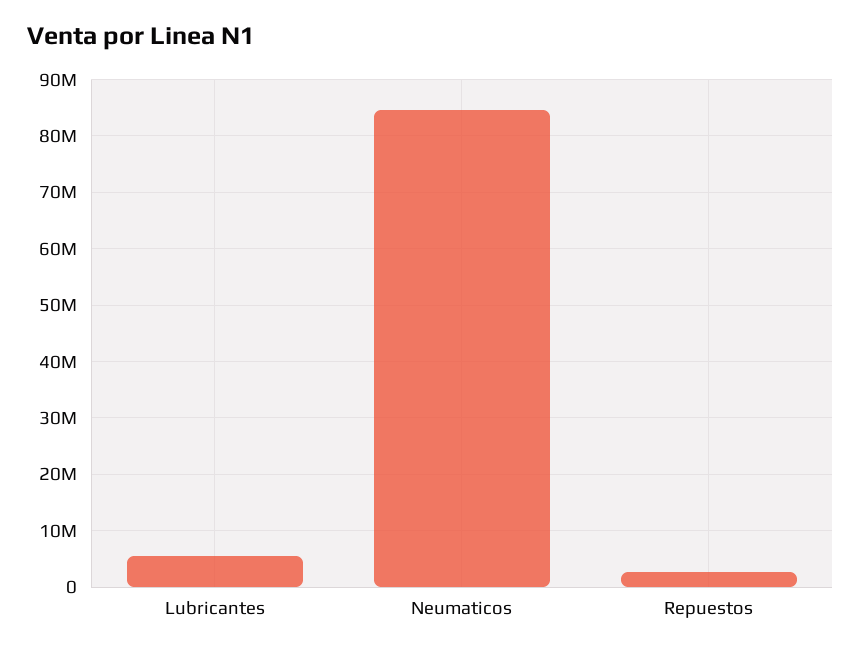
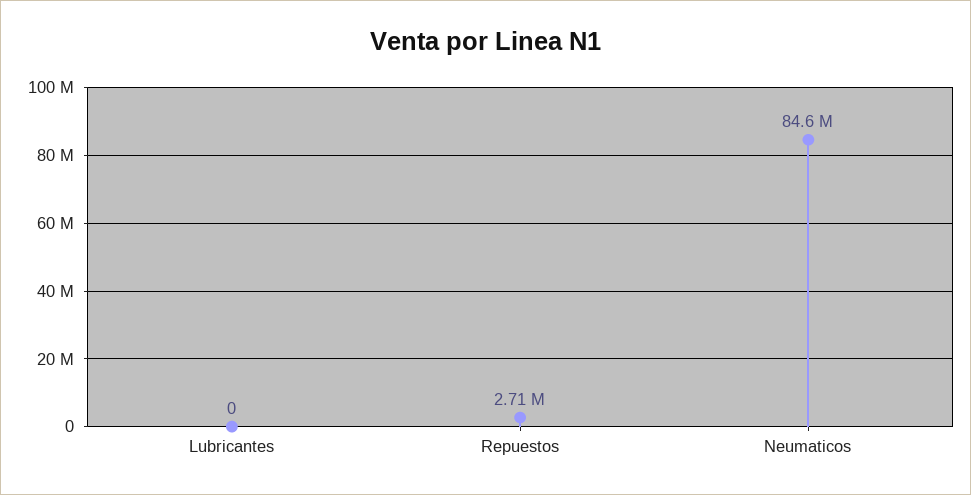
  {
-   "Lubricantes": 6000000,
+   "Lubricantes": 0,
    "Neumaticos": 84600000,
    "Repuestos": 2710000
  }

